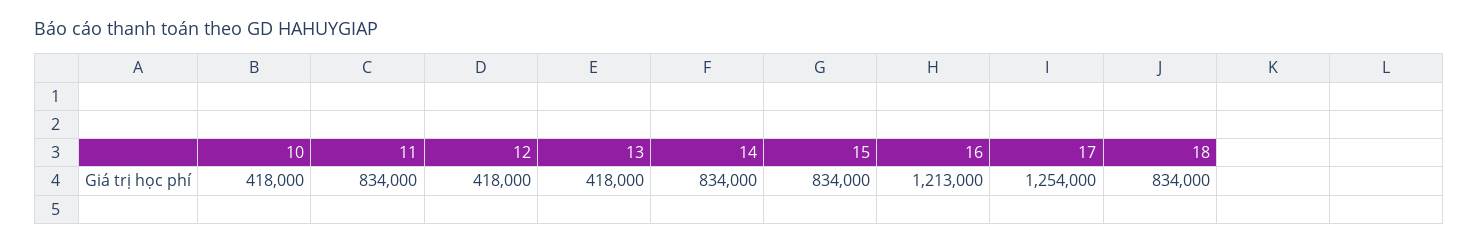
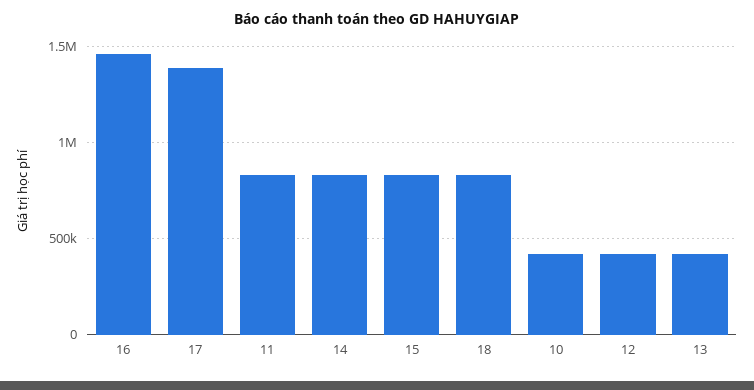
  {
    "10": 418000,
    "11": 834000,
    "12": 418000,
    "13": 418000,
    "14": 834000,
    "15": 834000,
-   "16": 1213000,
+   "16": 1450000,
-   "17": 1254000,
+   "17": 1400000,
    "18": 834000
  }

